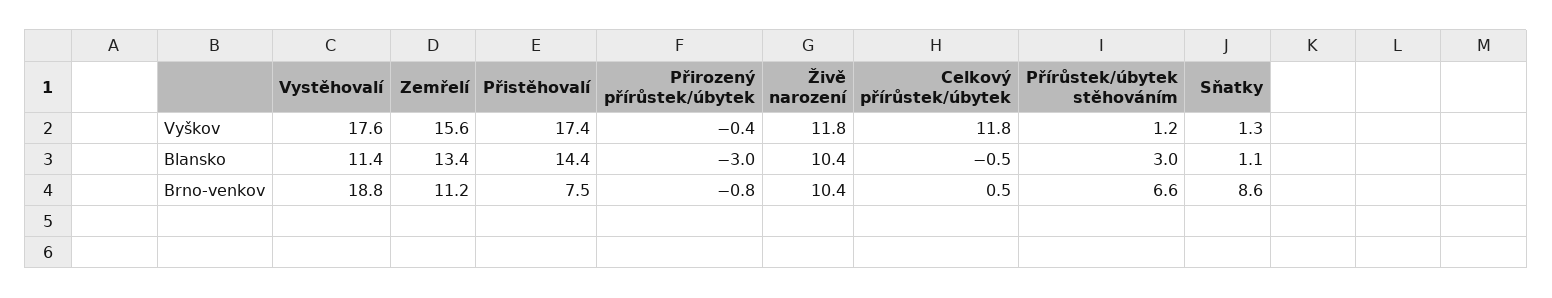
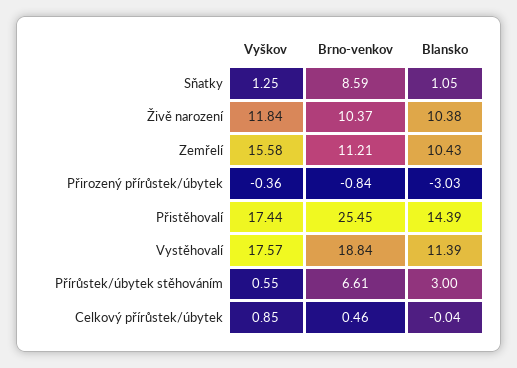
  {
    "Vystěhovalí": {
      "Vyškov": 17.57,
      "Blansko": 11.39,
      "Brno-venkov": 18.84
    },
    "Zemřelí": {
      "Vyškov": 15.58,
-     "Blansko": 13.4,
+     "Blansko": 10.43,
      "Brno-venkov": 11.21
    },
    "Přistěhovalí": {
      "Vyškov": 17.44,
      "Blansko": 14.39,
-     "Brno-venkov": 7.5
+     "Brno-venkov": 25.45
    },
    "Přirozený přírůstek/úbytek": {
      "Vyškov": -0.36,
      "Blansko": -3.03,
      "Brno-venkov": -0.84
    },
    "Živě narození": {
      "Vyškov": 11.84,
      "Blansko": 10.38,
      "Brno-venkov": 10.37
    },
    "Celkový přírůstek/úbytek": {
-     "Vyškov": 11.8,
+     "Vyškov": 0.85,
-     "Blansko": -0.5,
+     "Blansko": -0.04,
      "Brno-venkov": 0.46
    },
    "Přírůstek/úbytek stěhováním": {
-     "Vyškov": 1.2,
+     "Vyškov": 0.55,
      "Blansko": 3,
      "Brno-venkov": 6.61
    },
    "Sňatky": {
      "Vyškov": 1.25,
      "Blansko": 1.05,
      "Brno-venkov": 8.59
    }
  }

